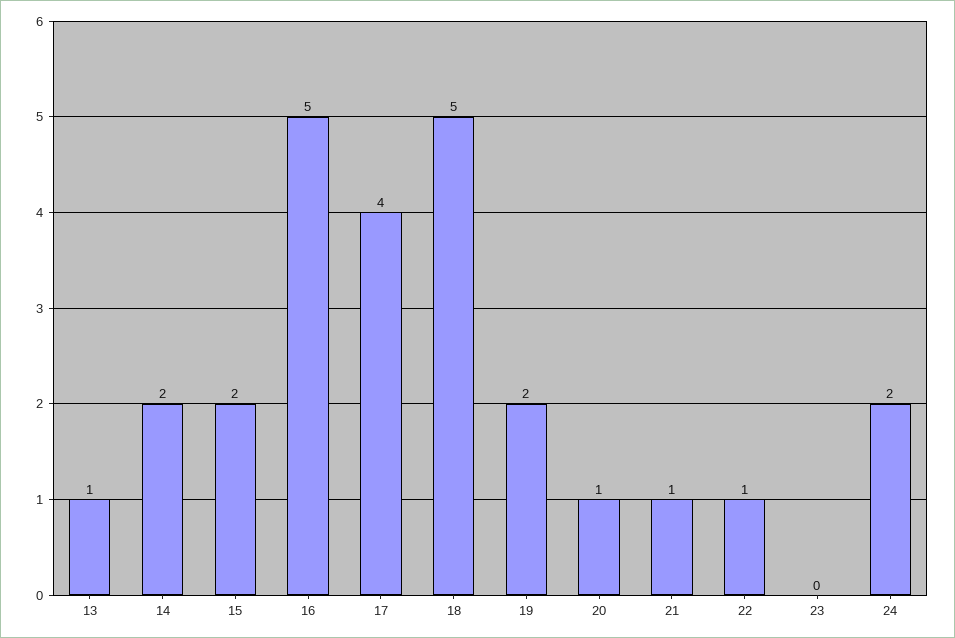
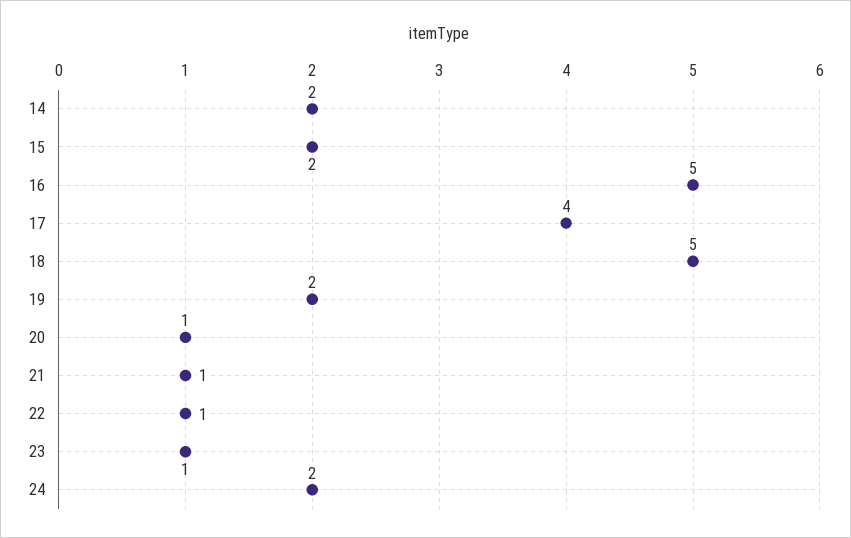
  {
-   "13": 1,
    "14": 2,
    "15": 2,
    "16": 5,
    "17": 4,
    "18": 5,
    "19": 2,
    "20": 1,
    "21": 1,
    "22": 1,
-   "23": 0,
+   "23": 1,
    "24": 2
  }

